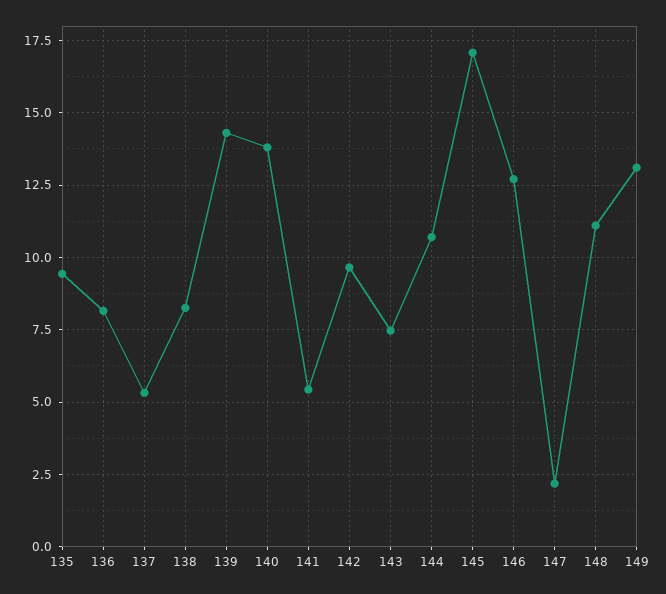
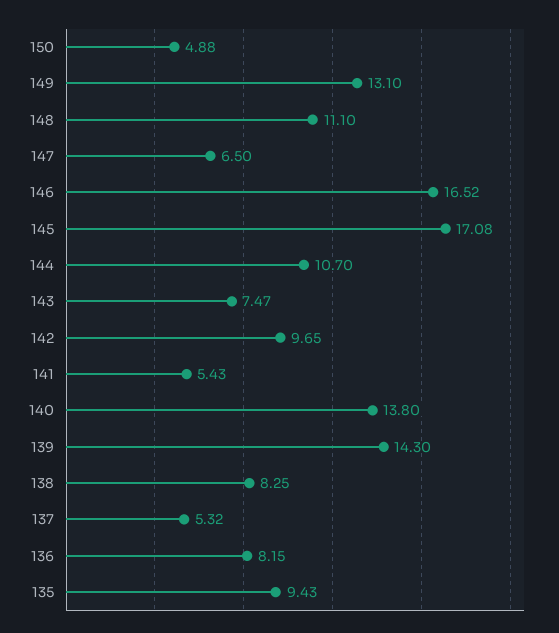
  {
    "135": 9.43,
    "136": 8.15,
    "137": 5.32,
    "138": 8.25,
    "139": 14.3,
    "140": 13.8,
    "141": 5.43,
    "142": 9.65,
    "143": 7.47,
    "144": 10.7,
    "145": 17.08,
-   "146": 12.75,
+   "146": 16.52,
-   "147": 2.25,
+   "147": 6.5,
    "148": 11.1,
-   "149": 13.1
+   "149": 13.1,
+   "150": 4.88
  }

